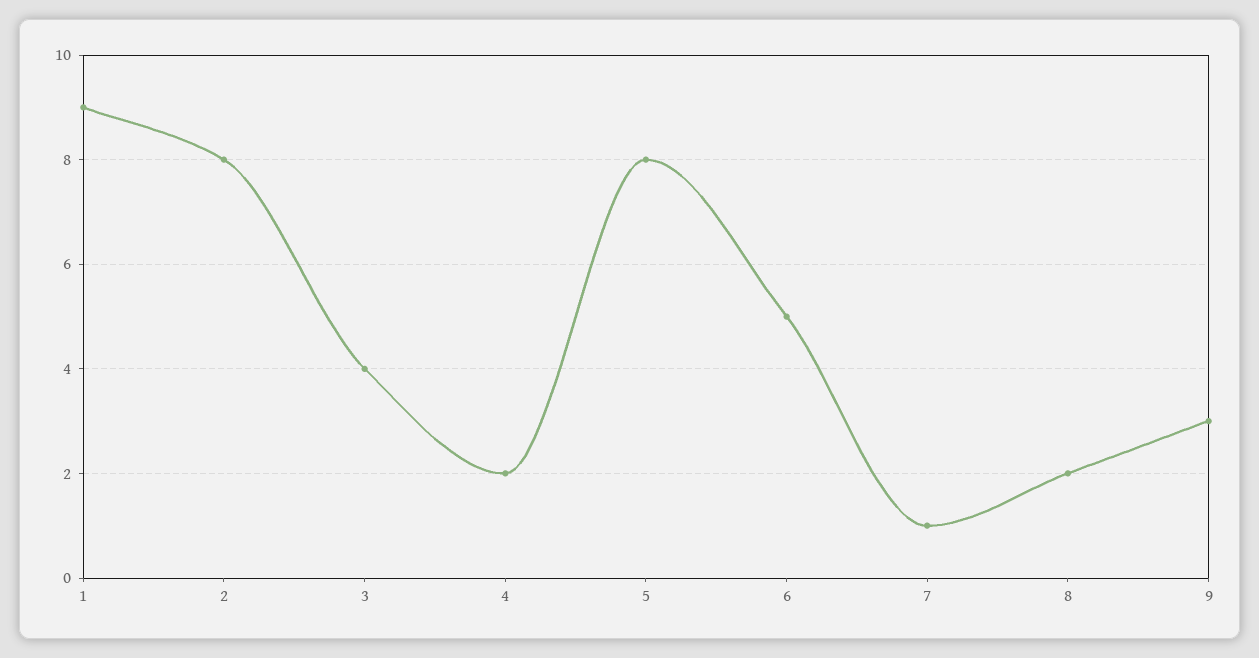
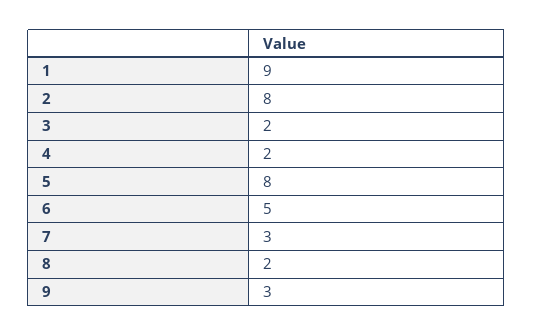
  {
    "1": 9,
    "2": 8,
-   "3": 4,
+   "3": 2,
    "4": 2,
    "5": 8,
    "6": 5,
-   "7": 1,
+   "7": 3,
    "8": 2,
    "9": 3
  }

